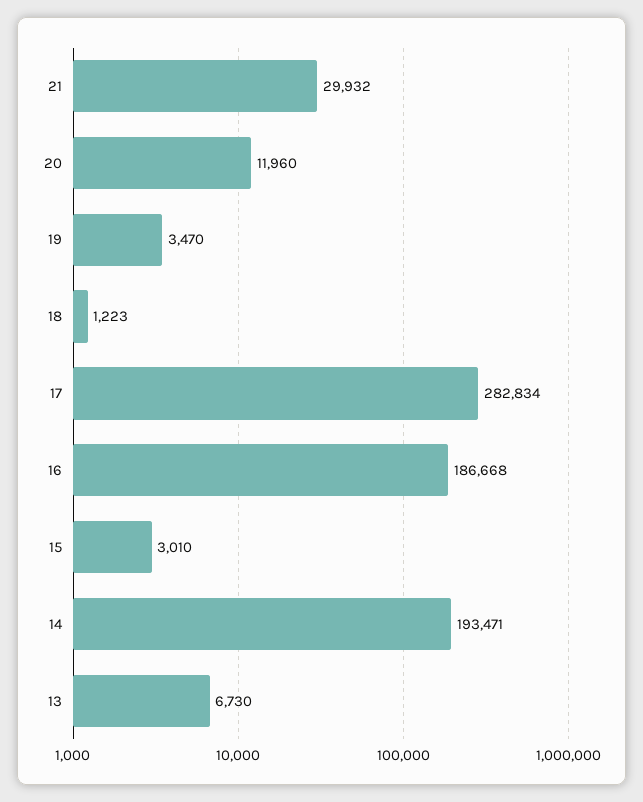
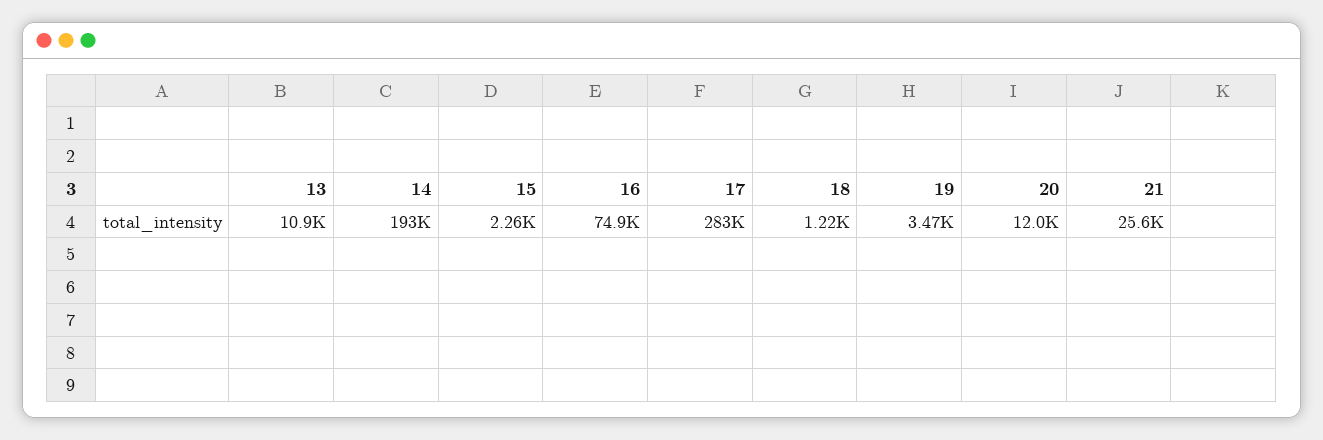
  {
-   "21": 29932,
+   "21": 25600,
    "20": 11960,
    "19": 3470,
    "18": 1223,
    "17": 282834,
-   "16": 186668,
+   "16": 74900,
-   "15": 3010,
+   "15": 2260,
    "14": 193471,
-   "13": 6730
+   "13": 10900
  }

